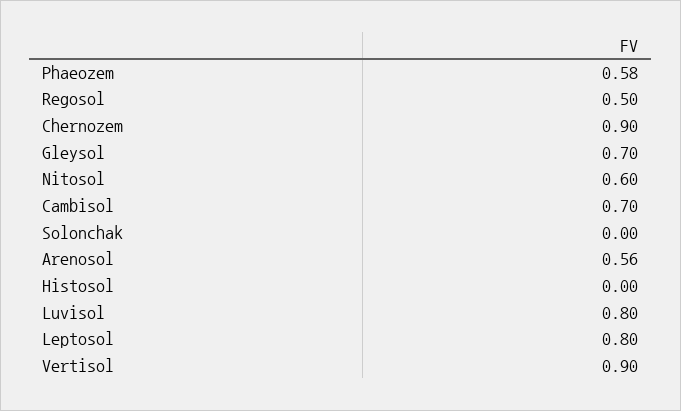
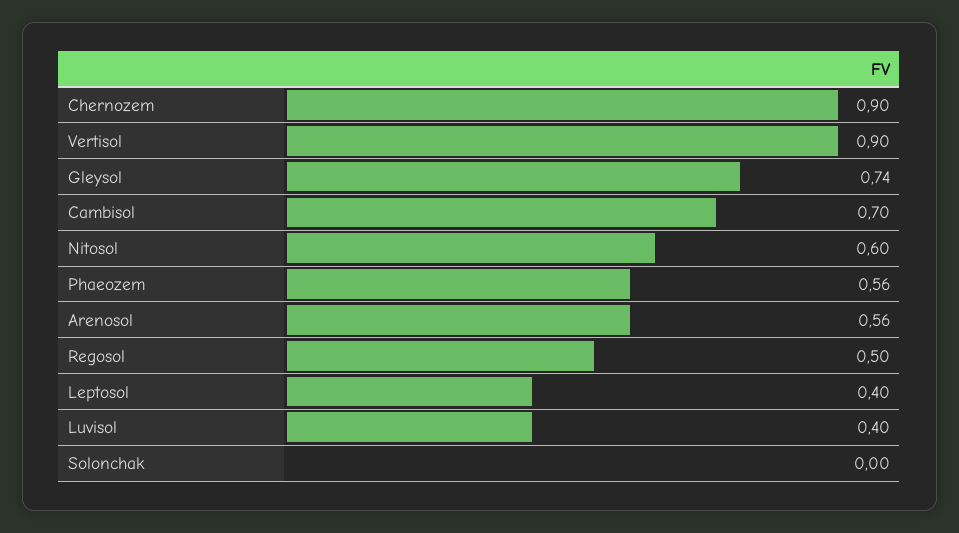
  {
-   "Phaeozem": 0.58,
+   "Phaeozem": 0.56,
    "Regosol": 0.5,
    "Chernozem": 0.9,
-   "Gleysol": 0.7,
+   "Gleysol": 0.74,
    "Nitosol": 0.6,
    "Cambisol": 0.7,
    "Solonchak": 0,
    "Arenosol": 0.56,
-   "Histosol": 0,
-   "Luvisol": 0.8,
+   "Luvisol": 0.4,
-   "Leptosol": 0.8,
+   "Leptosol": 0.4,
    "Vertisol": 0.9
  }

